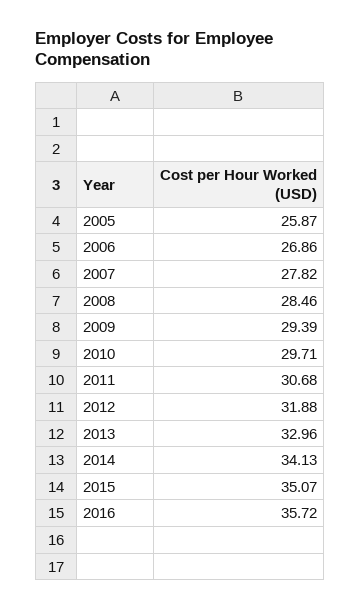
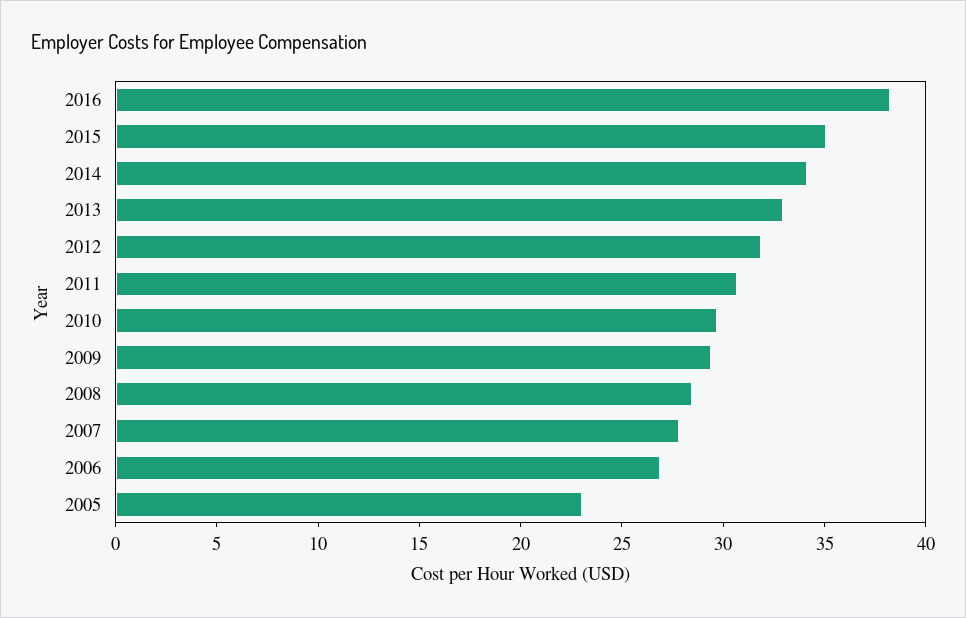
  {
-   "2005": 25.87,
+   "2005": 23,
    "2006": 26.86,
    "2007": 27.82,
    "2008": 28.46,
    "2009": 29.39,
    "2010": 29.71,
    "2011": 30.68,
    "2012": 31.88,
    "2013": 32.96,
    "2014": 34.13,
    "2015": 35.07,
-   "2016": 35.72
+   "2016": 38
  }

